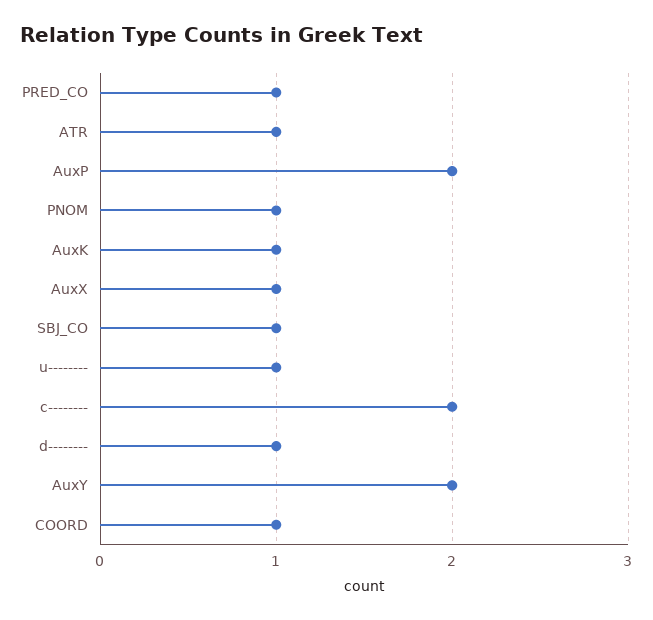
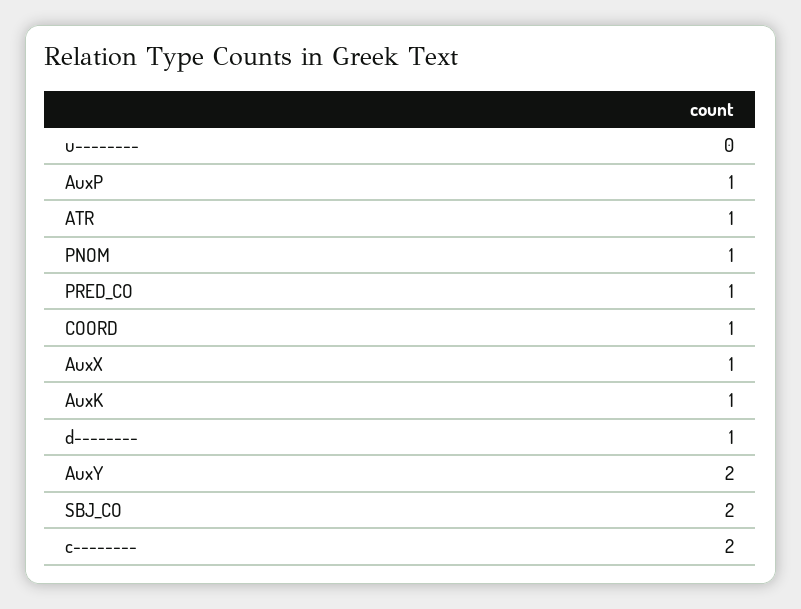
  {
    "PRED_CO": 1,
    "ATR": 1,
-   "AuxP": 2,
+   "AuxP": 1,
    "PNOM": 1,
    "AuxK": 1,
    "AuxX": 1,
-   "SBJ_CO": 1,
+   "SBJ_CO": 2,
-   "u--------": 1,
+   "u--------": 0,
    "c--------": 2,
    "d--------": 1,
    "AuxY": 2,
    "COORD": 1
  }

